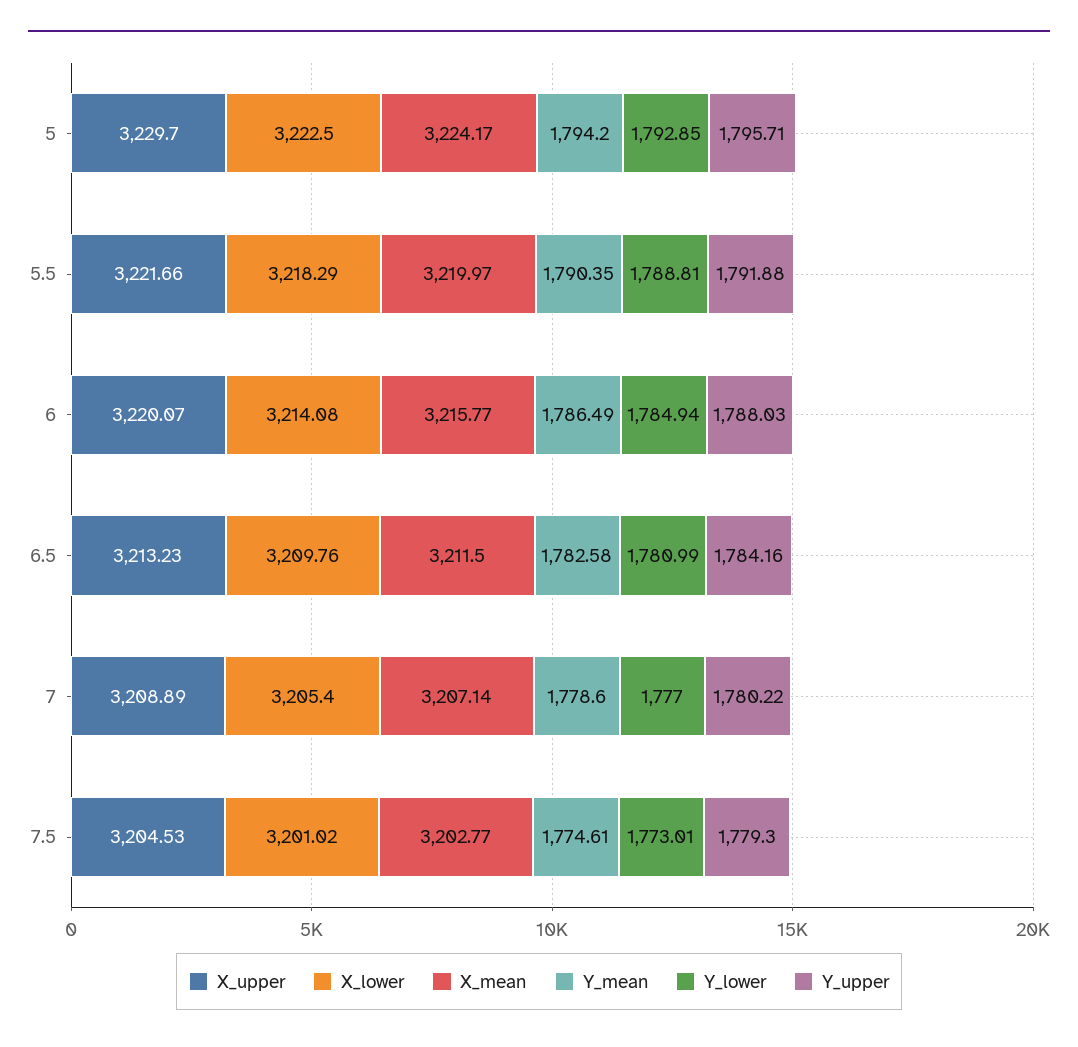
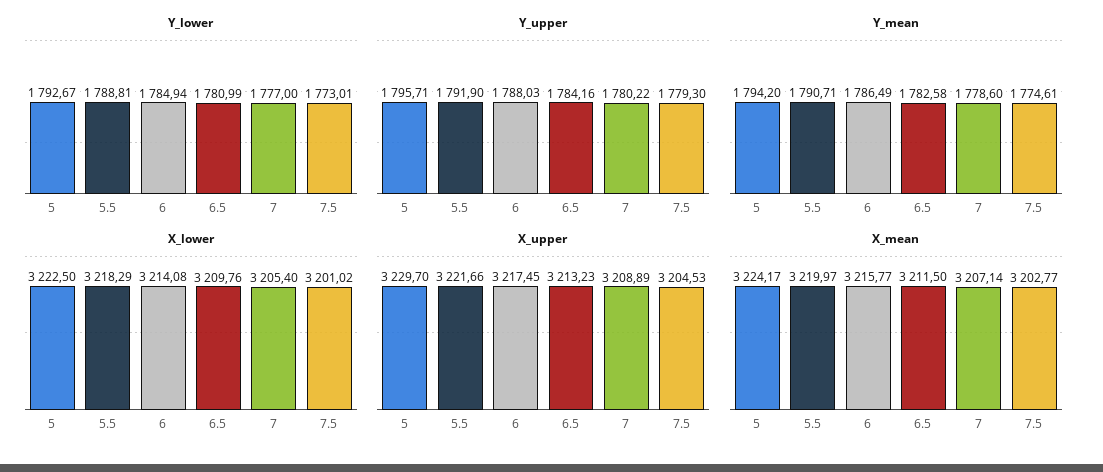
  {
    "X_upper": {
      "5": 3229.7,
      "5.5": 3221.66,
-     "6": 3220.07,
+     "6": 3217.45,
      "6.5": 3213.23,
      "7": 3208.89,
      "7.5": 3204.53
    },
    "X_lower": {
      "5": 3222.5,
      "5.5": 3218.29,
      "6": 3214.08,
      "6.5": 3209.76,
      "7": 3205.4,
      "7.5": 3201.02
    },
    "X_mean": {
      "5": 3224.17,
      "5.5": 3219.97,
      "6": 3215.77,
      "6.5": 3211.5,
      "7": 3207.14,
      "7.5": 3202.77
    },
    "Y_mean": {
      "5": 1794.2,
-     "5.5": 1790.35,
+     "5.5": 1790.71,
      "6": 1786.49,
      "6.5": 1782.58,
      "7": 1778.6,
      "7.5": 1774.61
    },
    "Y_lower": {
-     "5": 1792.85,
+     "5": 1792.67,
      "5.5": 1788.81,
      "6": 1784.94,
      "6.5": 1780.99,
      "7": 1777,
      "7.5": 1773.01
    },
    "Y_upper": {
      "5": 1795.71,
-     "5.5": 1791.88,
+     "5.5": 1791.9,
      "6": 1788.03,
      "6.5": 1784.16,
      "7": 1780.22,
      "7.5": 1779.3
    }
  }

